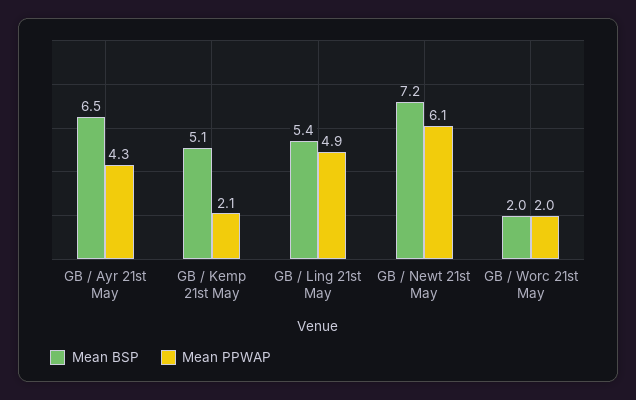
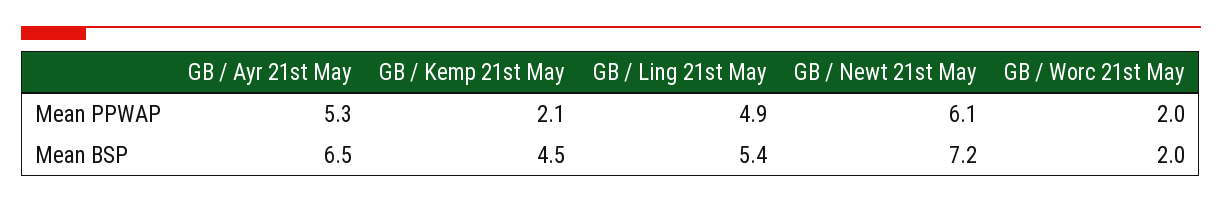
  {
    "Mean BSP": {
      "GB / Ayr 21st May": 6.5,
-     "GB / Kemp 21st May": 5.1,
+     "GB / Kemp 21st May": 4.5,
      "GB / Ling 21st May": 5.4,
      "GB / Newt 21st May": 7.2,
      "GB / Worc 21st May": 2
    },
    "Mean PPWAP": {
-     "GB / Ayr 21st May": 4.3,
+     "GB / Ayr 21st May": 5.3,
      "GB / Kemp 21st May": 2.1,
      "GB / Ling 21st May": 4.9,
      "GB / Newt 21st May": 6.1,
      "GB / Worc 21st May": 2
    }
  }

